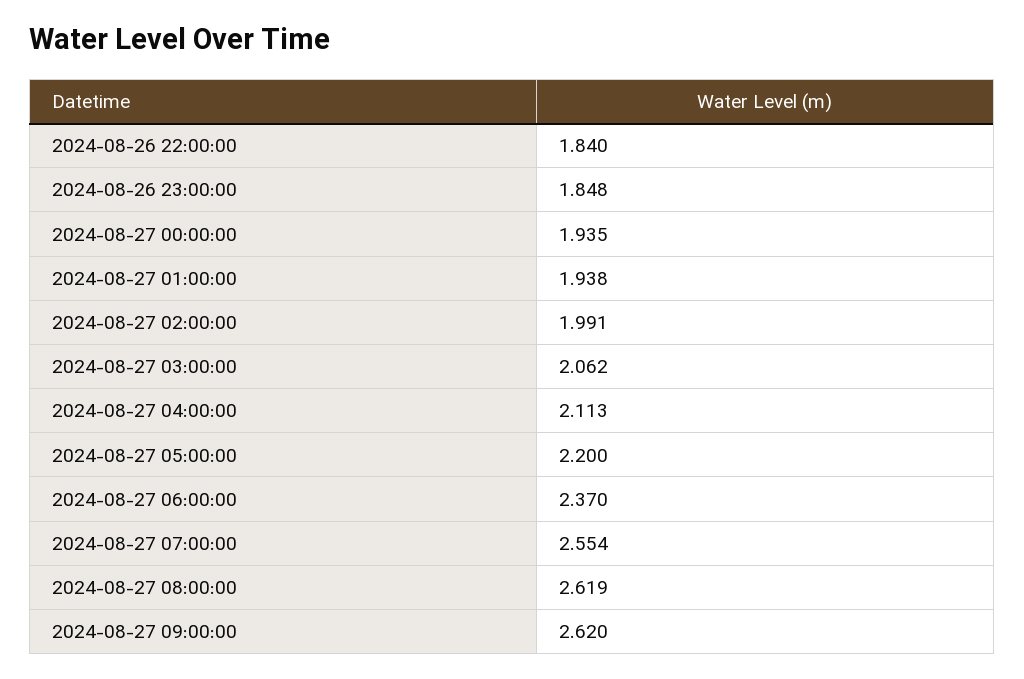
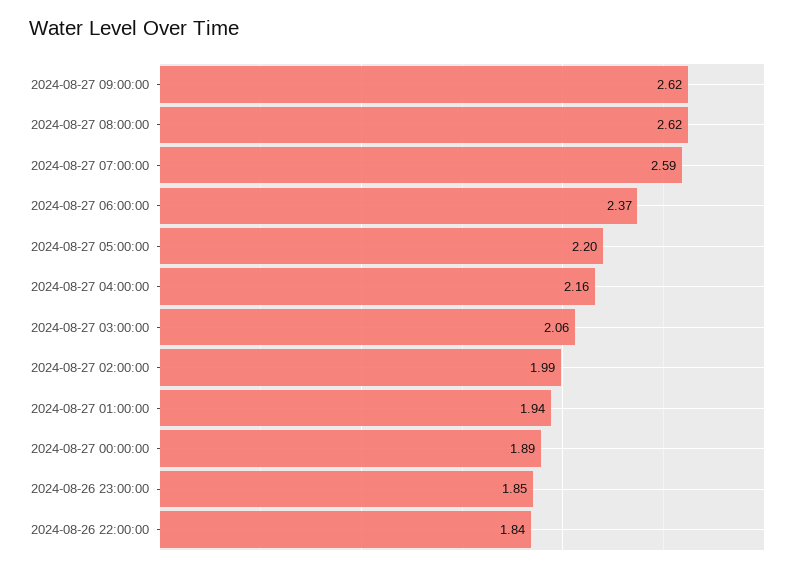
  {
    "2024-08-26 22:00:00": 1.84,
    "2024-08-26 23:00:00": 1.848,
-   "2024-08-27 00:00:00": 1.935,
+   "2024-08-27 00:00:00": 1.89,
    "2024-08-27 01:00:00": 1.938,
    "2024-08-27 02:00:00": 1.991,
    "2024-08-27 03:00:00": 2.062,
-   "2024-08-27 04:00:00": 2.113,
+   "2024-08-27 04:00:00": 2.16,
    "2024-08-27 05:00:00": 2.2,
    "2024-08-27 06:00:00": 2.37,
-   "2024-08-27 07:00:00": 2.554,
+   "2024-08-27 07:00:00": 2.59,
    "2024-08-27 08:00:00": 2.619,
    "2024-08-27 09:00:00": 2.62
  }

